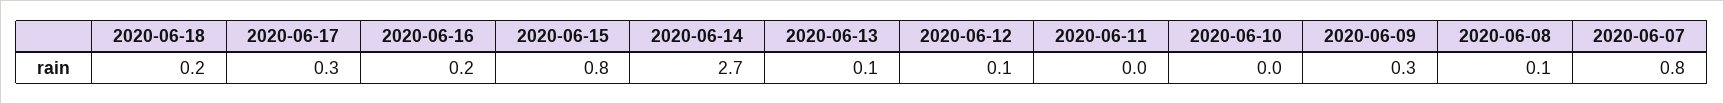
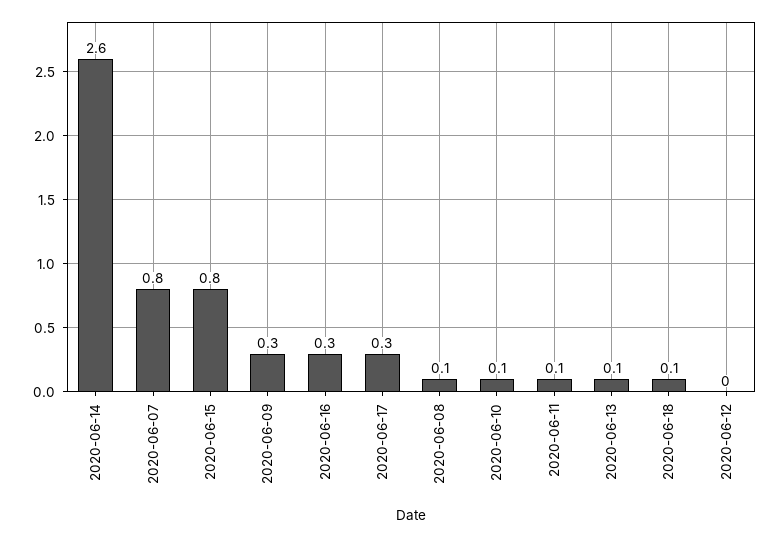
  {
-   "2020-06-18": 0.2,
+   "2020-06-18": 0.1,
    "2020-06-17": 0.3,
-   "2020-06-16": 0.2,
+   "2020-06-16": 0.3,
    "2020-06-15": 0.8,
-   "2020-06-14": 2.7,
+   "2020-06-14": 2.6,
    "2020-06-13": 0.1,
-   "2020-06-12": 0.1,
+   "2020-06-12": 0,
-   "2020-06-11": 0,
+   "2020-06-11": 0.1,
-   "2020-06-10": 0,
+   "2020-06-10": 0.1,
    "2020-06-09": 0.3,
    "2020-06-08": 0.1,
    "2020-06-07": 0.8
  }

